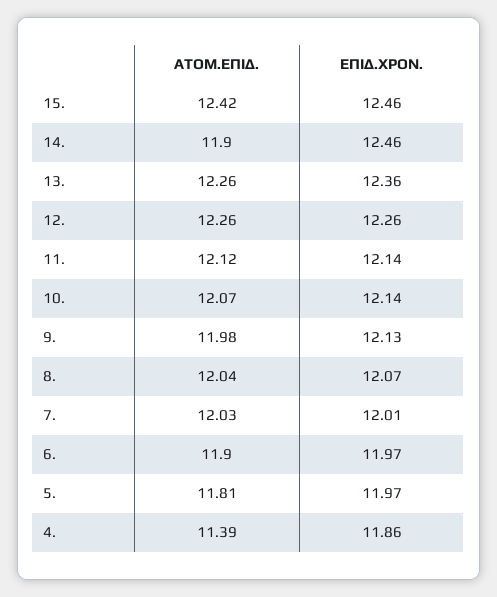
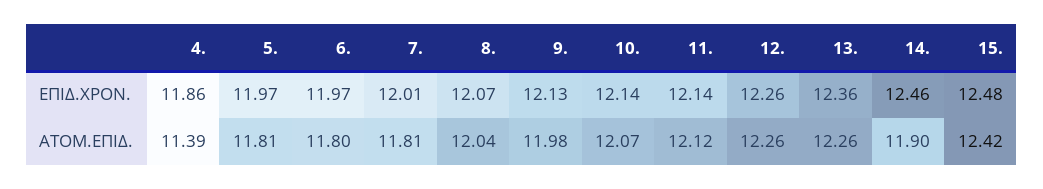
  {
    "ΑΤΟΜ.ΕΠΙΔ.": {
      "15.": 12.42,
      "14.": 11.9,
      "13.": 12.26,
      "12.": 12.26,
      "11.": 12.12,
      "10.": 12.07,
      "9.": 11.98,
      "8.": 12.04,
-     "7.": 12.03,
+     "7.": 11.81,
-     "6.": 11.9,
+     "6.": 11.8,
      "5.": 11.81,
      "4.": 11.39
    },
    "ΕΠΙΔ.ΧΡΟΝ.": {
-     "15.": 12.46,
+     "15.": 12.48,
      "14.": 12.46,
      "13.": 12.36,
      "12.": 12.26,
      "11.": 12.14,
      "10.": 12.14,
      "9.": 12.13,
      "8.": 12.07,
      "7.": 12.01,
      "6.": 11.97,
      "5.": 11.97,
      "4.": 11.86
    }
  }

